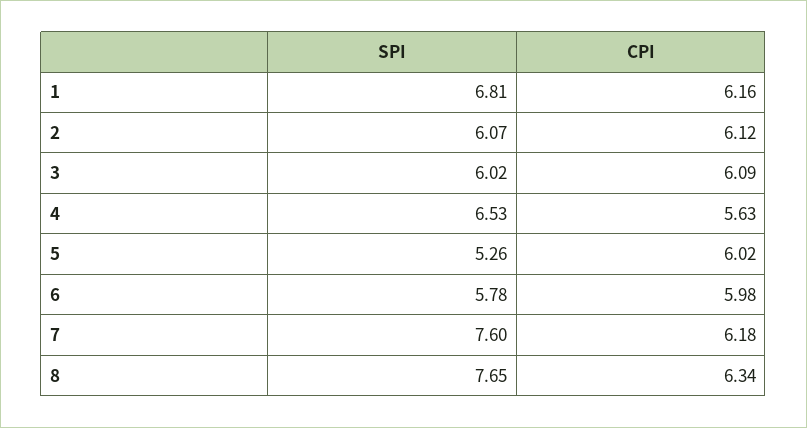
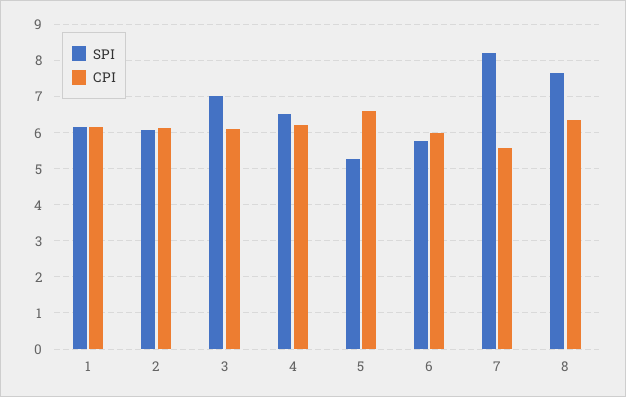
  {
    "SPI": {
-     "1": 6.81,
+     "1": 6.2,
      "2": 6.07,
-     "3": 6.02,
+     "3": 7,
      "4": 6.53,
      "5": 5.26,
      "6": 5.78,
-     "7": 7.6,
+     "7": 8.2,
      "8": 7.65
    },
    "CPI": {
      "1": 6.16,
      "2": 6.12,
      "3": 6.09,
-     "4": 5.63,
+     "4": 6.2,
-     "5": 6.02,
+     "5": 6.6,
      "6": 5.98,
-     "7": 6.18,
+     "7": 5.6,
      "8": 6.34
    }
  }

